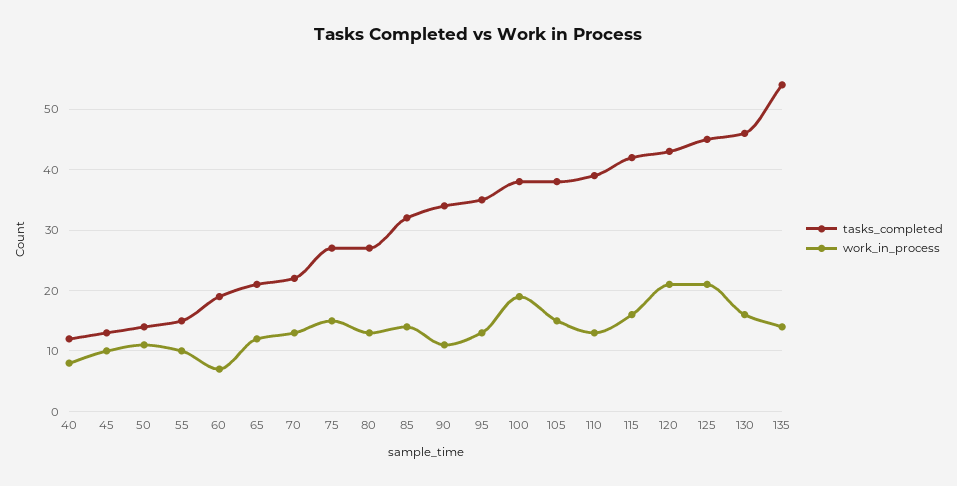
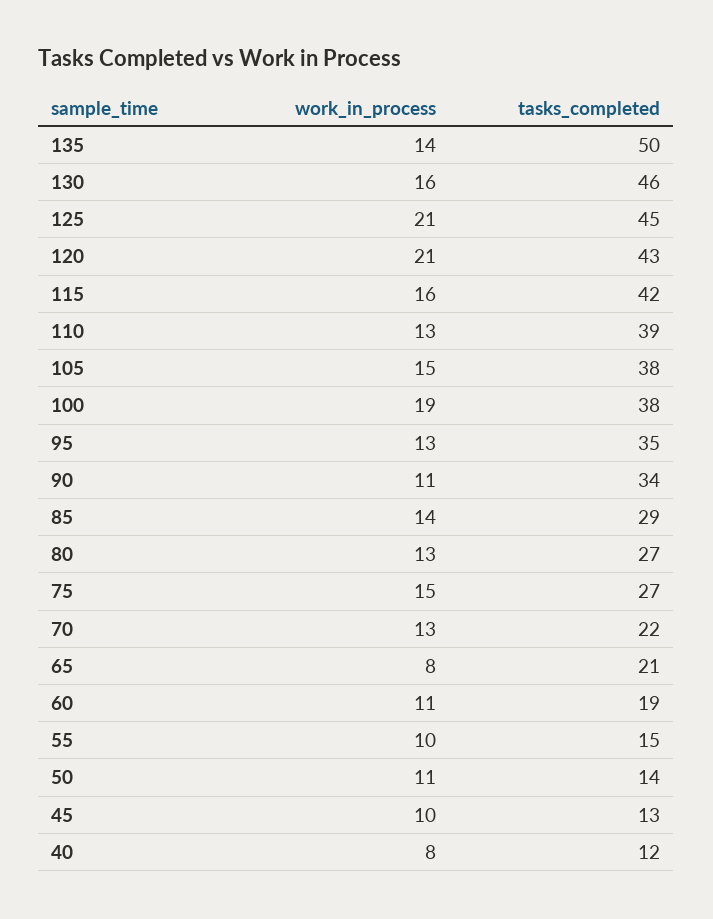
  {
    "tasks_completed": {
      "40": 12,
      "45": 13,
      "50": 14,
      "55": 15,
      "60": 19,
      "65": 21,
      "70": 22,
      "75": 27,
      "80": 27,
-     "85": 32,
+     "85": 29,
      "90": 34,
      "95": 35,
      "100": 38,
      "105": 38,
      "110": 39,
      "115": 42,
      "120": 43,
      "125": 45,
      "130": 46,
-     "135": 54
+     "135": 50
    },
    "work_in_process": {
      "40": 8,
      "45": 10,
      "50": 11,
      "55": 10,
-     "60": 7,
+     "60": 11,
-     "65": 12,
+     "65": 8,
      "70": 13,
      "75": 15,
      "80": 13,
      "85": 14,
      "90": 11,
      "95": 13,
      "100": 19,
      "105": 15,
      "110": 13,
      "115": 16,
      "120": 21,
      "125": 21,
      "130": 16,
      "135": 14
    }
  }

